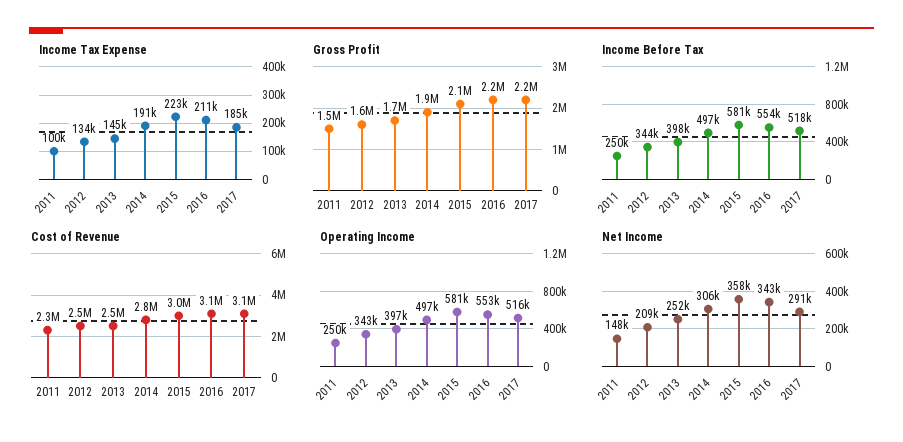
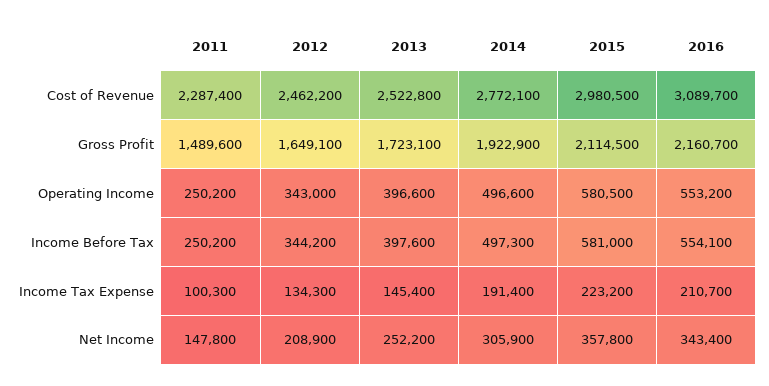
  {
    "Income Tax Expense": {
      "2011": 100300,
      "2012": 134300,
      "2013": 145400,
      "2014": 191400,
      "2015": 223200,
-     "2016": 210700,
+     "2016": 210700
-     "2017": 185000
    },
    "Gross Profit": {
      "2011": 1489600,
      "2012": 1649100,
      "2013": 1723100,
      "2014": 1922900,
      "2015": 2114500,
-     "2016": 2160700,
+     "2016": 2160700
-     "2017": 2200000
    },
    "Income Before Tax": {
      "2011": 250200,
      "2012": 344200,
      "2013": 397600,
      "2014": 497300,
      "2015": 581000,
-     "2016": 554100,
+     "2016": 554100
-     "2017": 518000
    },
    "Cost of Revenue": {
      "2011": 2287400,
      "2012": 2462200,
      "2013": 2522800,
      "2014": 2772100,
      "2015": 2980500,
-     "2016": 3089700,
+     "2016": 3089700
-     "2017": 3100000
    },
    "Operating Income": {
      "2011": 250200,
      "2012": 343000,
      "2013": 396600,
      "2014": 496600,
      "2015": 580500,
-     "2016": 553200,
+     "2016": 553200
-     "2017": 516000
    },
    "Net Income": {
      "2011": 147800,
      "2012": 208900,
      "2013": 252200,
      "2014": 305900,
      "2015": 357800,
-     "2016": 343400,
+     "2016": 343400
-     "2017": 291000
    }
  }

